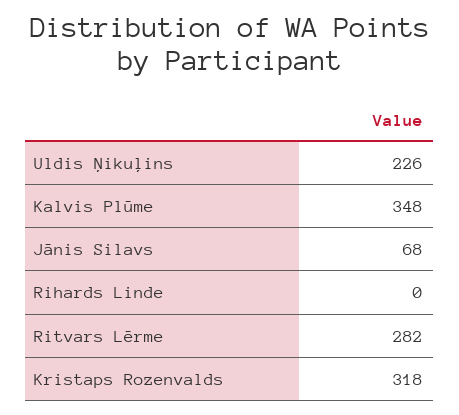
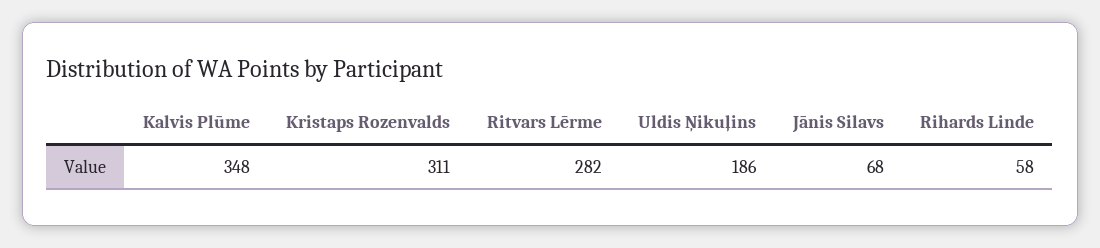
  {
-   "Uldis Ņikuļins": 226,
+   "Uldis Ņikuļins": 186,
    "Kalvis Plūme": 348,
    "Jānis Silavs": 68,
-   "Rihards Linde": 0,
+   "Rihards Linde": 58,
    "Ritvars Lērme": 282,
-   "Kristaps Rozenvalds": 318
+   "Kristaps Rozenvalds": 311
  }

